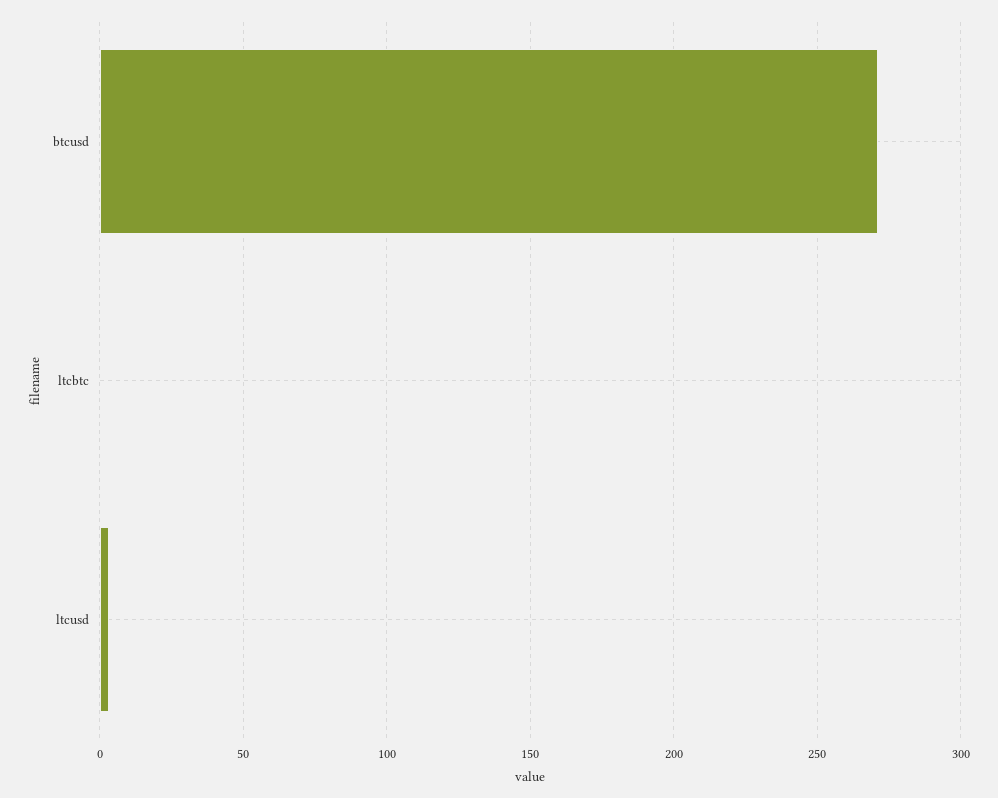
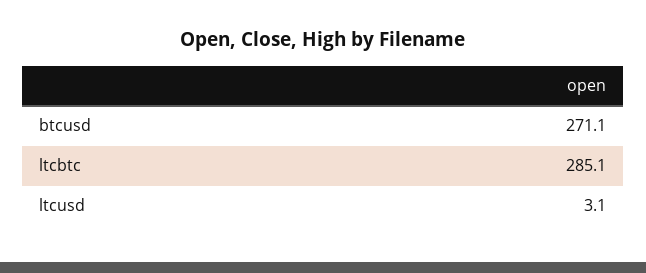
  {
    "btcusd": 271.1,
-   "ltcbtc": 0,
+   "ltcbtc": 285.1,
    "ltcusd": 3.1
  }

